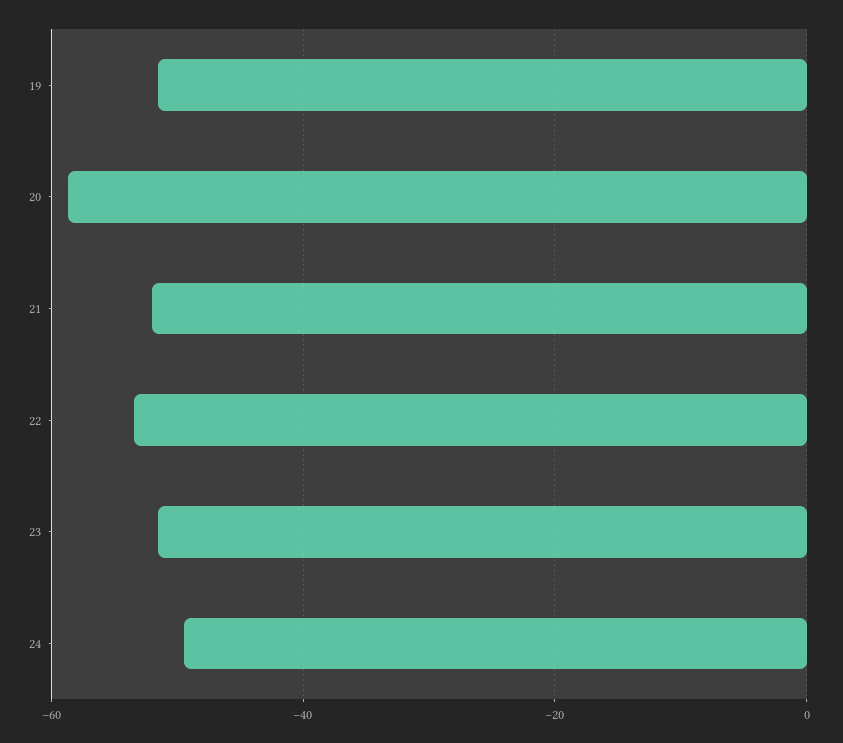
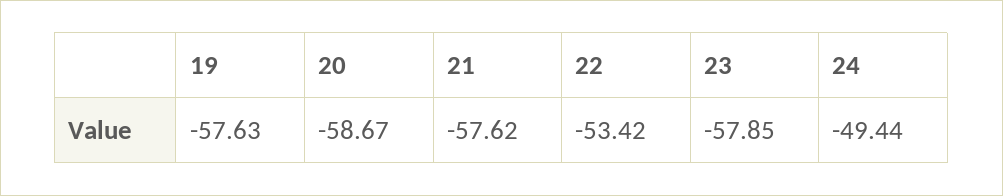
  {
-   "19": -52,
+   "19": -57.63,
    "20": -58.67,
-   "21": -52,
+   "21": -57.62,
    "22": -53.42,
-   "23": -52,
+   "23": -57.85,
    "24": -49.44
  }

